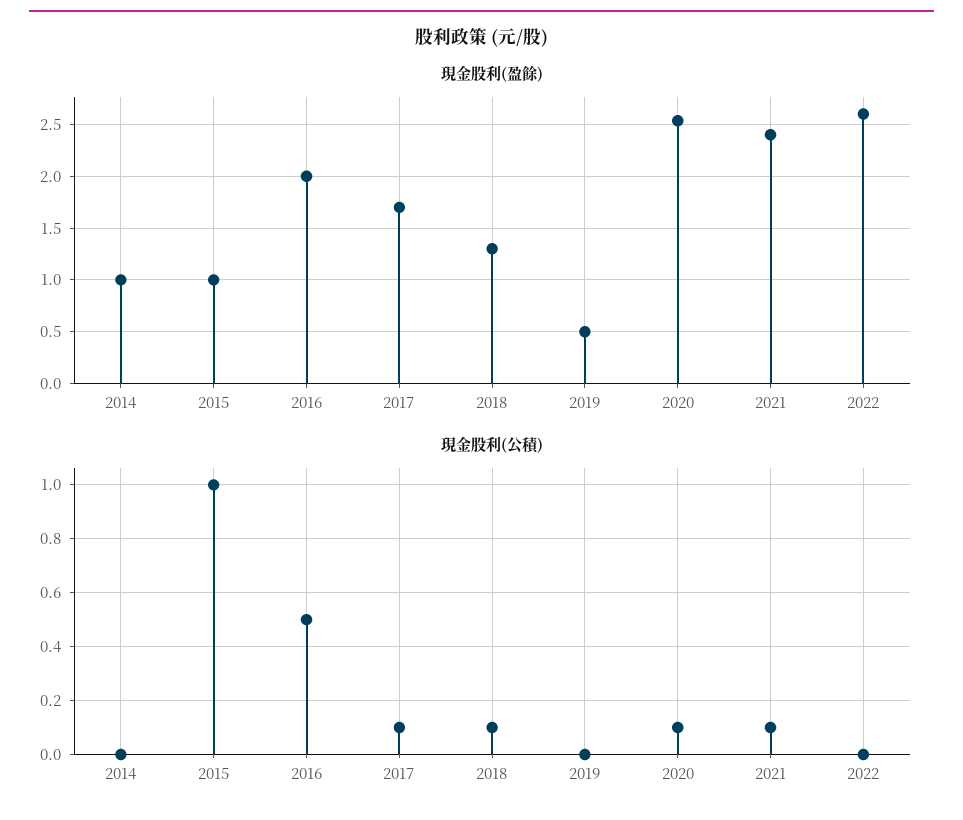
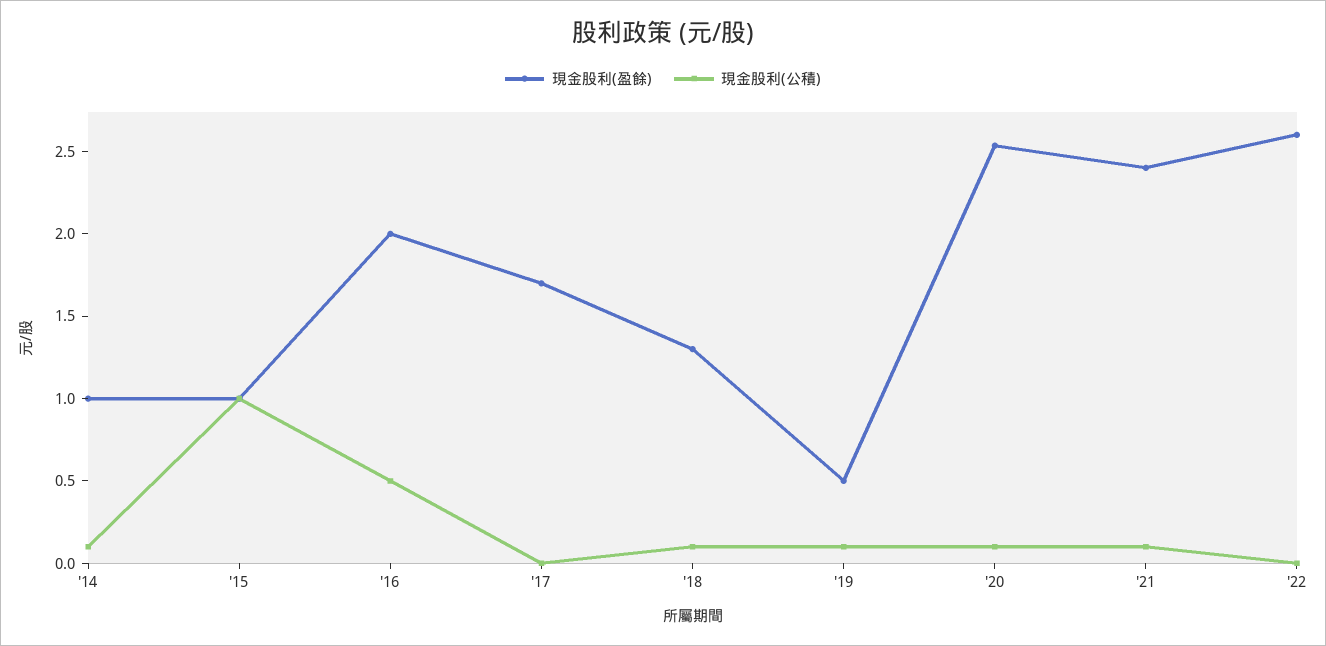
  {
    "現金股利(盈餘)": {
      "2014": 1,
      "2015": 1,
      "2016": 2,
      "2017": 1.7,
      "2018": 1.3,
      "2019": 0.5,
      "2020": 2.5,
      "2021": 2.4,
      "2022": 2.6
    },
    "現金股利(公積)": {
-     "2014": 0,
+     "2014": 0.1,
      "2015": 1,
      "2016": 0.5,
-     "2017": 0.1,
+     "2017": 0,
      "2018": 0.1,
-     "2019": 0,
+     "2019": 0.1,
      "2020": 0.1,
      "2021": 0.1,
      "2022": 0
    }
  }

